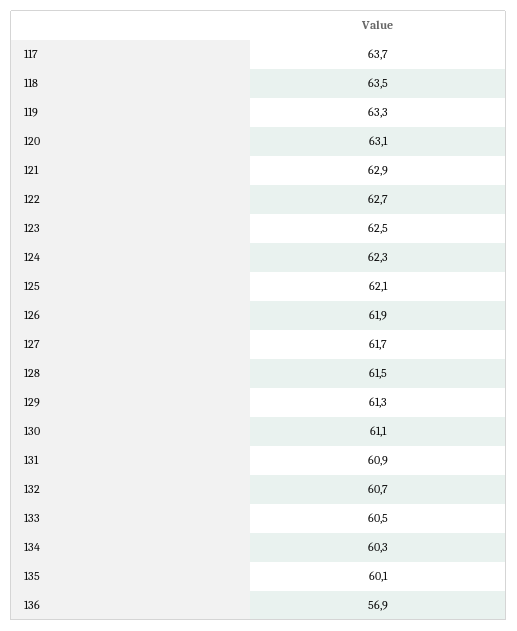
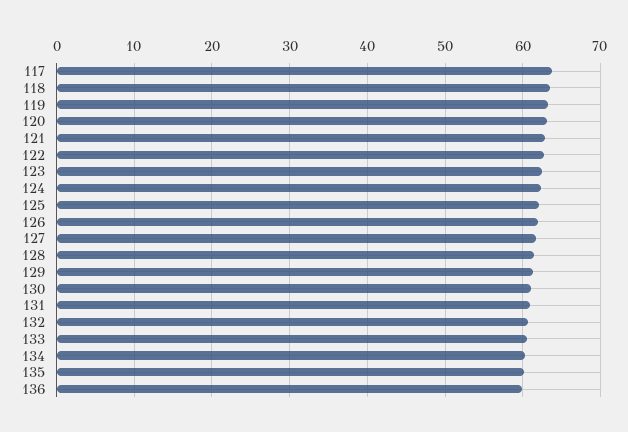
  {
    "117": 63.7,
    "118": 63.5,
    "119": 63.3,
    "120": 63.1,
    "121": 62.9,
    "122": 62.7,
    "123": 62.5,
    "124": 62.3,
    "125": 62.1,
    "126": 61.9,
    "127": 61.7,
    "128": 61.5,
    "129": 61.3,
    "130": 61.1,
    "131": 60.9,
    "132": 60.7,
    "133": 60.5,
    "134": 60.3,
    "135": 60.1,
-   "136": 56.9
+   "136": 60
  }

